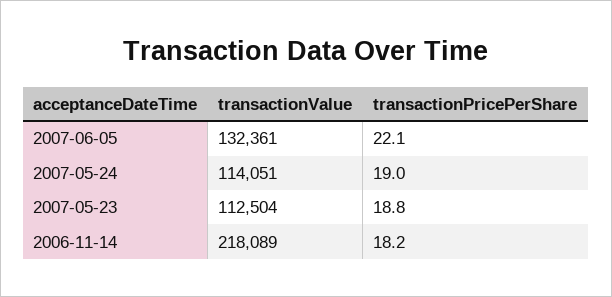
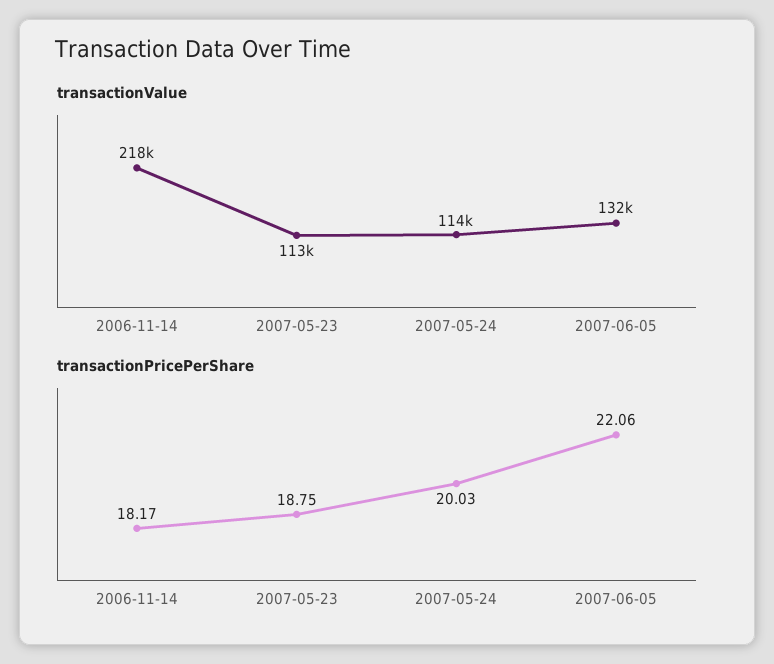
  {
    "transactionValue": {
      "2007-06-05": 132361,
      "2007-05-24": 114051,
      "2007-05-23": 112504,
      "2006-11-14": 218089
    },
    "transactionPricePerShare": {
      "2007-06-05": 22.06,
-     "2007-05-24": 19,
+     "2007-05-24": 20.03,
      "2007-05-23": 18.75,
      "2006-11-14": 18.17
    }
  }

